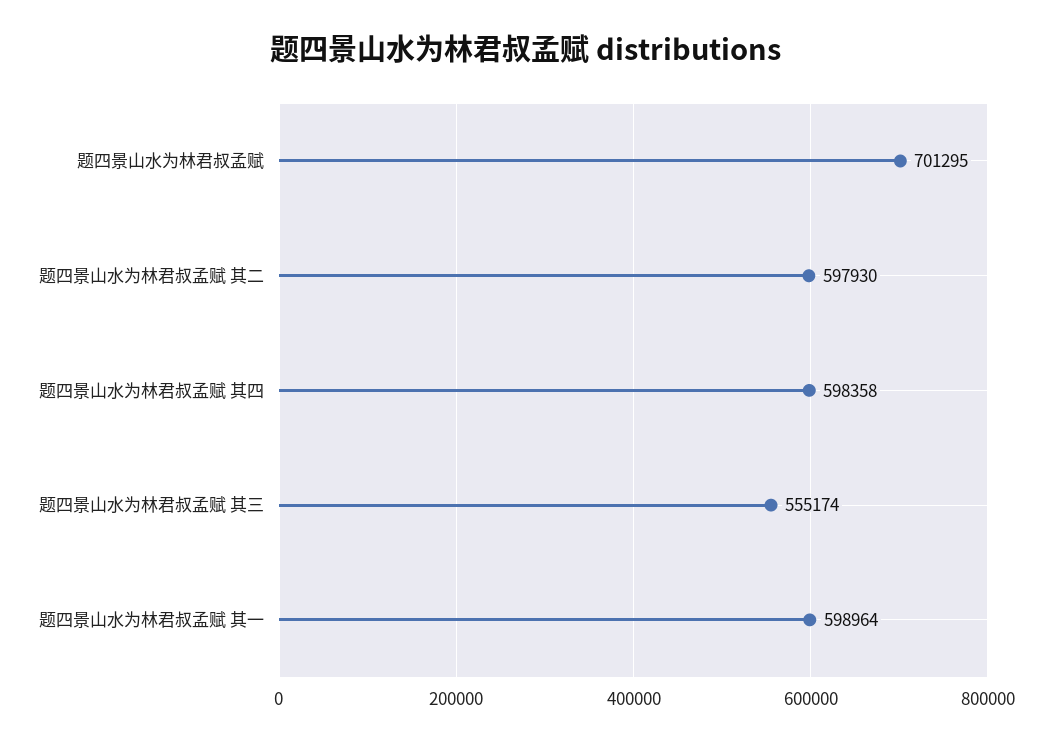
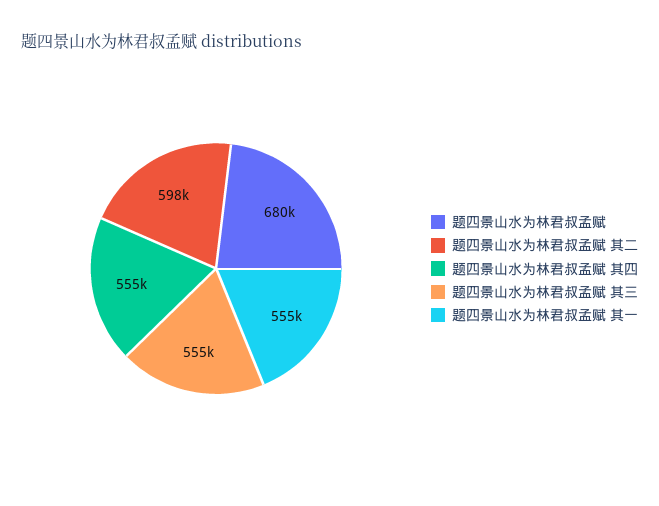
  {
-   "题四景山水为林君叔孟赋": 701295,
+   "题四景山水为林君叔孟赋": 680000,
    "题四景山水为林君叔孟赋 其二": 597930,
-   "题四景山水为林君叔孟赋 其四": 598358,
+   "题四景山水为林君叔孟赋 其四": 555000,
    "题四景山水为林君叔孟赋 其三": 555174,
-   "题四景山水为林君叔孟赋 其一": 598964
+   "题四景山水为林君叔孟赋 其一": 555000
  }

